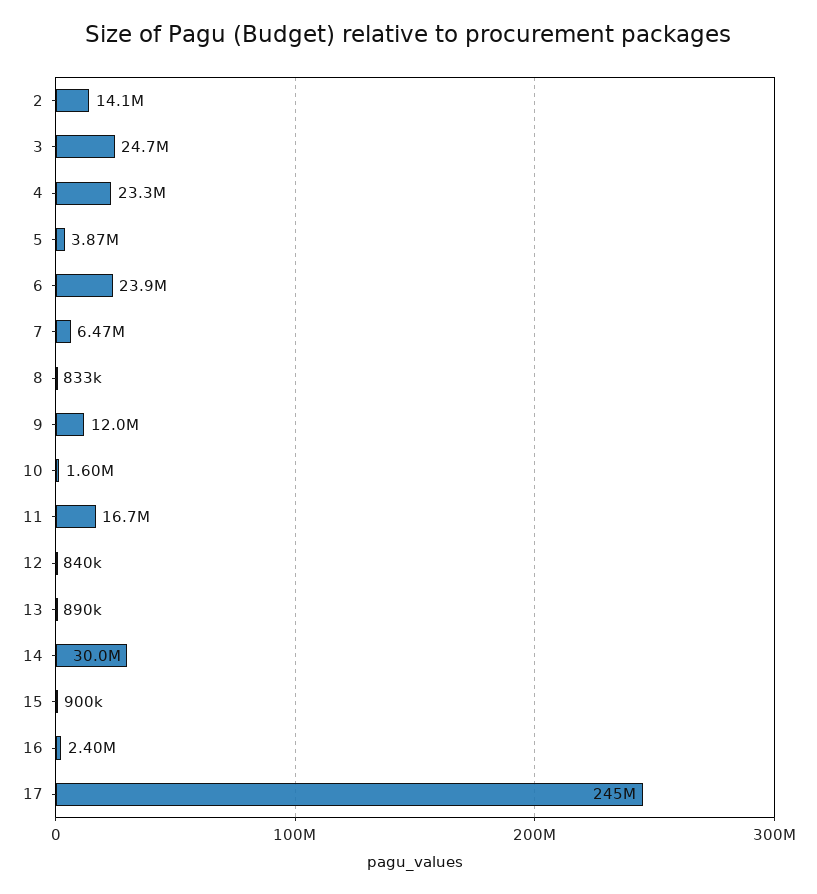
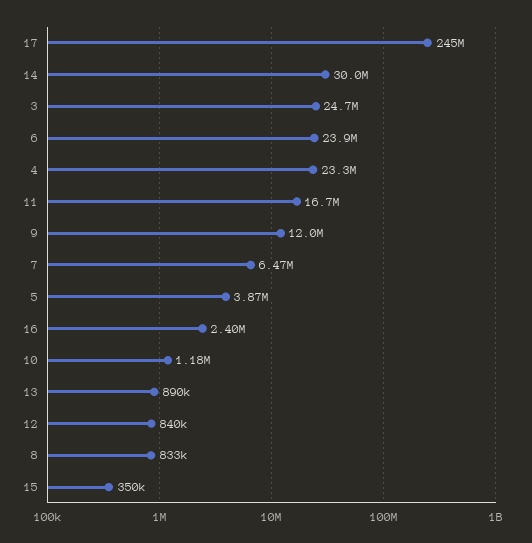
  {
-   "2": 14100000,
    "3": 24700000,
    "4": 23300000,
    "5": 3870000,
    "6": 23900000,
    "7": 6470000,
    "8": 833000,
    "9": 12000000,
-   "10": 1600000,
+   "10": 1180000,
    "11": 16700000,
    "12": 840000,
    "13": 890000,
    "14": 30000000,
-   "15": 900000,
+   "15": 350000,
    "16": 2400000,
    "17": 245000000
  }

